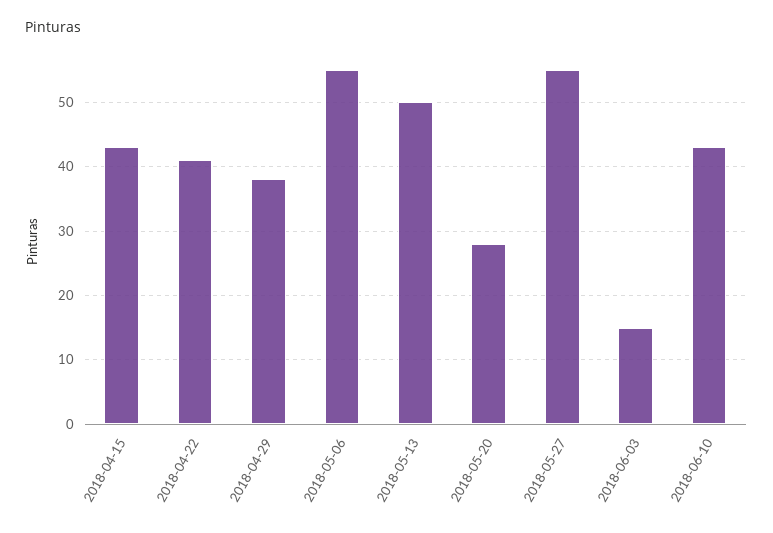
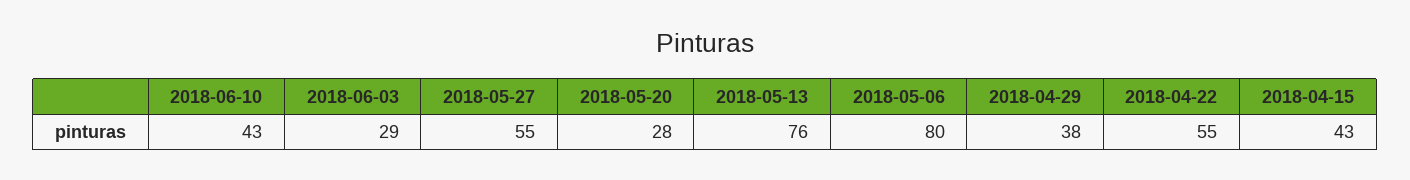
  {
    "2018-04-15": 43,
-   "2018-04-22": 41,
+   "2018-04-22": 55,
    "2018-04-29": 38,
-   "2018-05-06": 55,
+   "2018-05-06": 80,
-   "2018-05-13": 50,
+   "2018-05-13": 76,
    "2018-05-20": 28,
    "2018-05-27": 55,
-   "2018-06-03": 15,
+   "2018-06-03": 29,
    "2018-06-10": 43
  }

